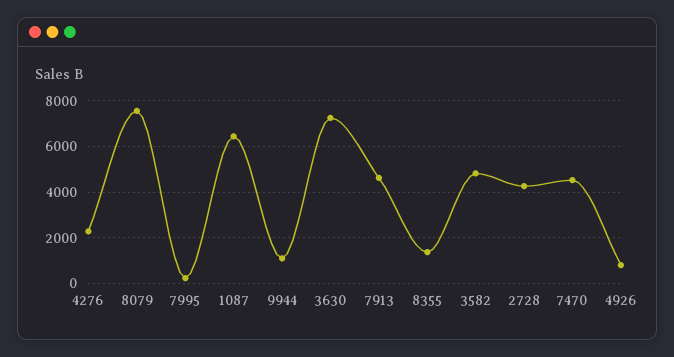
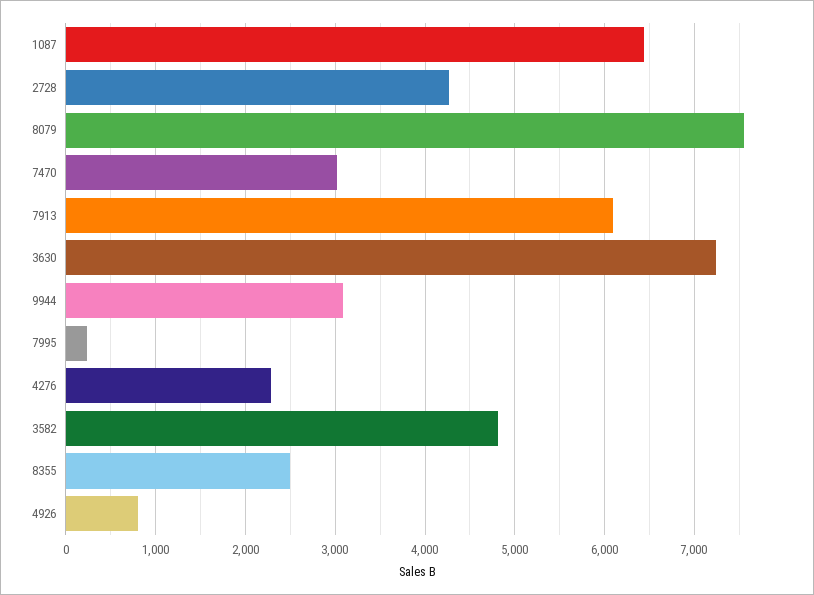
  {
    "4276": 2300,
    "8079": 7600,
    "7995": 200,
    "1087": 6400,
-   "9944": 1000,
+   "9944": 3100,
    "3630": 7200,
-   "7913": 4500,
+   "7913": 6100,
-   "8355": 1500,
+   "8355": 2500,
    "3582": 4800,
    "2728": 4300,
-   "7470": 4500,
+   "7470": 3000,
    "4926": 800
  }

